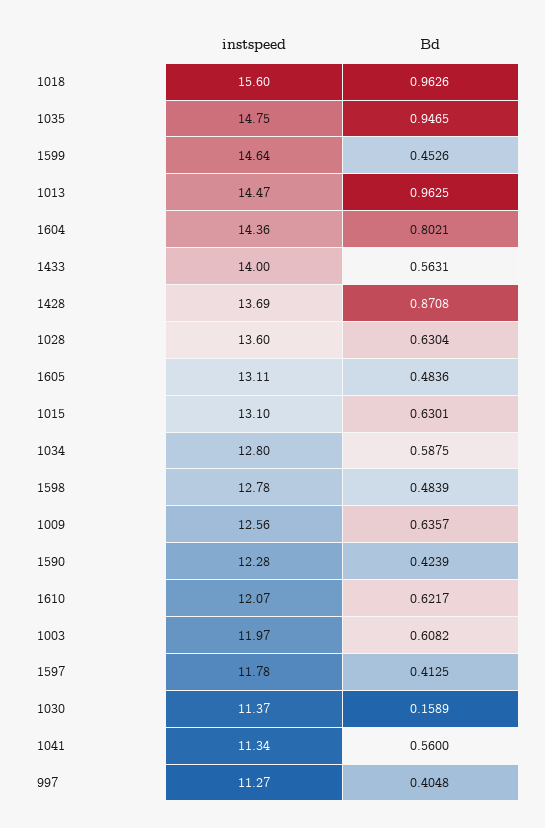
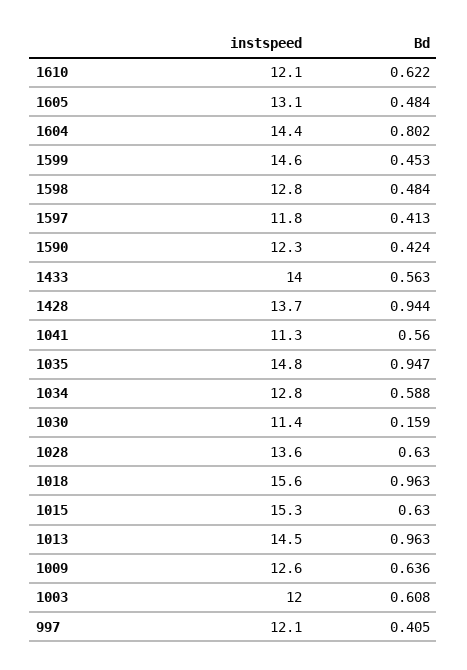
  {
    "instspeed": {
      "1018": 15.6,
      "1035": 14.75,
      "1599": 14.64,
      "1013": 14.47,
      "1604": 14.36,
      "1433": 14,
      "1428": 13.69,
      "1028": 13.6,
      "1605": 13.11,
-     "1015": 13.1,
+     "1015": 15.3,
      "1034": 12.8,
      "1598": 12.78,
      "1009": 12.56,
      "1590": 12.28,
      "1610": 12.07,
      "1003": 11.97,
      "1597": 11.78,
      "1030": 11.37,
      "1041": 11.34,
-     "997": 11.27
+     "997": 12.1
    },
    "Bd": {
      "1018": 0.9626,
      "1035": 0.9465,
      "1599": 0.4526,
      "1013": 0.9625,
      "1604": 0.8021,
      "1433": 0.5631,
-     "1428": 0.8708,
+     "1428": 0.944,
      "1028": 0.6304,
      "1605": 0.4836,
      "1015": 0.6301,
      "1034": 0.5875,
      "1598": 0.4839,
      "1009": 0.6357,
      "1590": 0.4239,
      "1610": 0.6217,
      "1003": 0.6082,
      "1597": 0.4125,
      "1030": 0.1589,
      "1041": 0.56,
      "997": 0.4048
    }
  }

